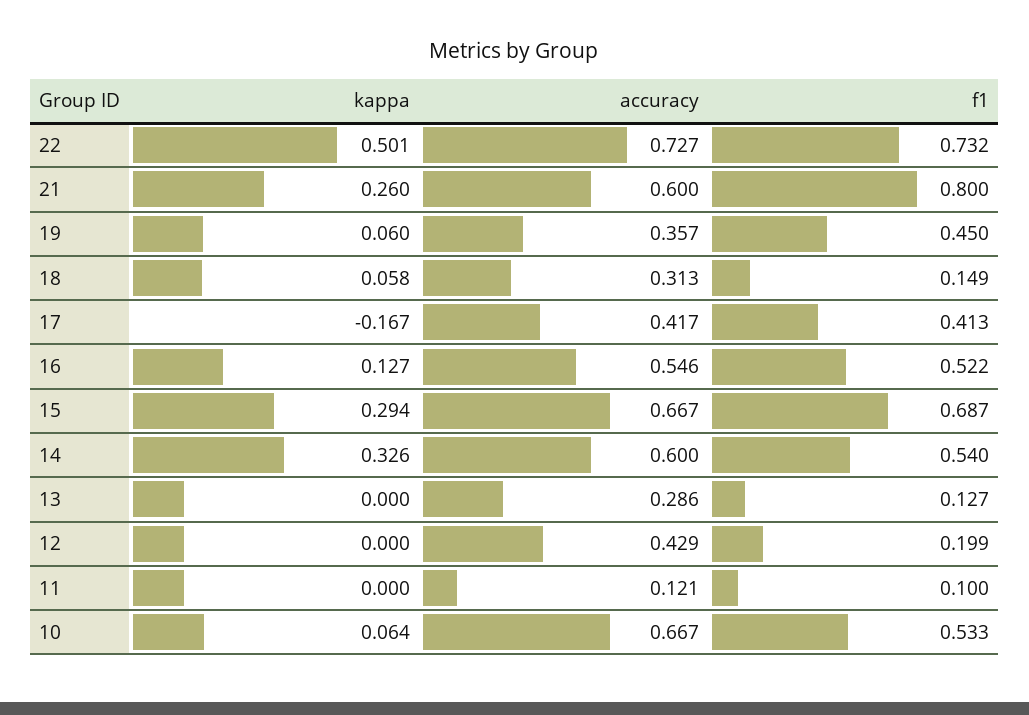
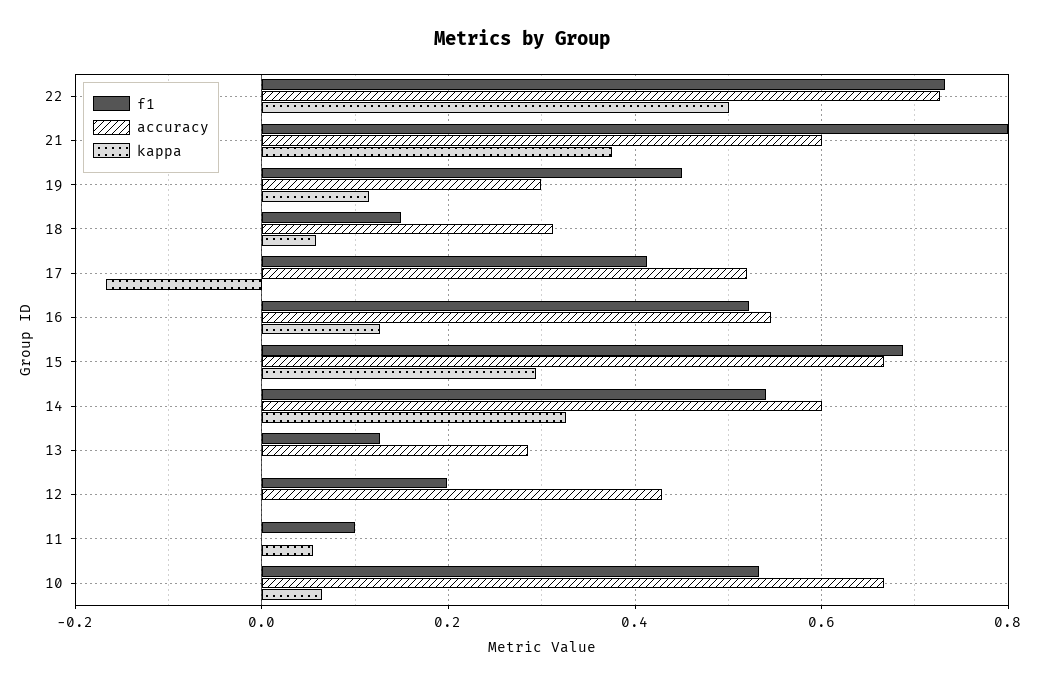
  {
    "kappa": {
      "22": 0.501,
-     "21": 0.26,
+     "21": 0.38,
-     "19": 0.06,
+     "19": 0.12,
      "18": 0.058,
      "17": -0.167,
      "16": 0.127,
      "15": 0.294,
      "14": 0.326,
      "13": 0,
      "12": 0,
-     "11": 0,
+     "11": 0.06,
      "10": 0.064
    },
    "accuracy": {
      "22": 0.727,
      "21": 0.6,
-     "19": 0.357,
+     "19": 0.3,
      "18": 0.313,
-     "17": 0.417,
+     "17": 0.52,
      "16": 0.546,
      "15": 0.667,
      "14": 0.6,
      "13": 0.286,
      "12": 0.429,
-     "11": 0.121,
+     "11": 0,
      "10": 0.667
    },
    "f1": {
      "22": 0.732,
      "21": 0.8,
      "19": 0.45,
      "18": 0.149,
      "17": 0.413,
      "16": 0.522,
      "15": 0.687,
      "14": 0.54,
      "13": 0.127,
      "12": 0.199,
      "11": 0.1,
      "10": 0.533
    }
  }

